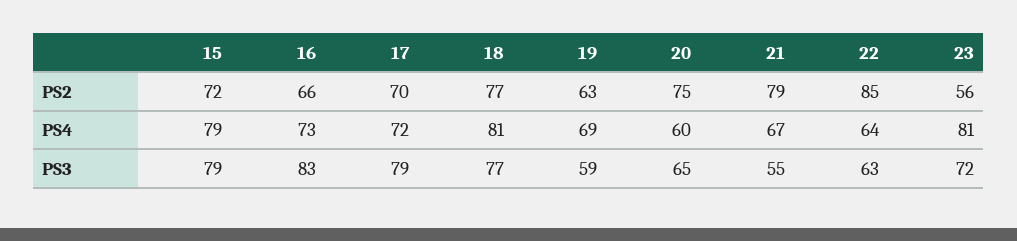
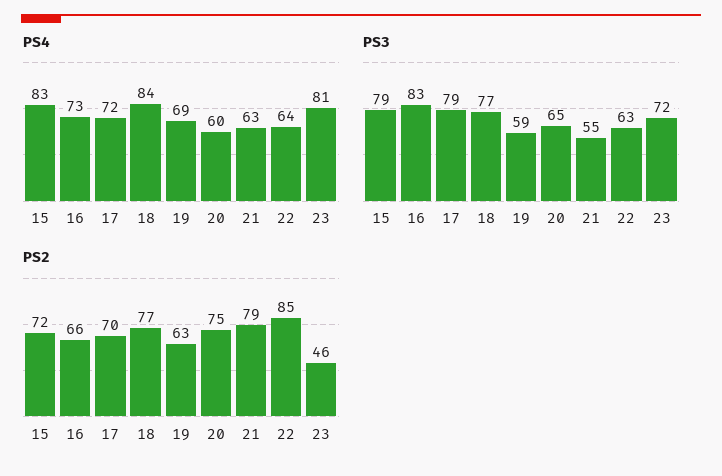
  {
    "PS2": {
      "15": 72,
      "16": 66,
      "17": 70,
      "18": 77,
      "19": 63,
      "20": 75,
      "21": 79,
      "22": 85,
-     "23": 56
+     "23": 46
    },
    "PS4": {
-     "15": 79,
+     "15": 83,
      "16": 73,
      "17": 72,
-     "18": 81,
+     "18": 84,
      "19": 69,
      "20": 60,
-     "21": 67,
+     "21": 63,
      "22": 64,
      "23": 81
    },
    "PS3": {
      "15": 79,
      "16": 83,
      "17": 79,
      "18": 77,
      "19": 59,
      "20": 65,
      "21": 55,
      "22": 63,
      "23": 72
    }
  }

